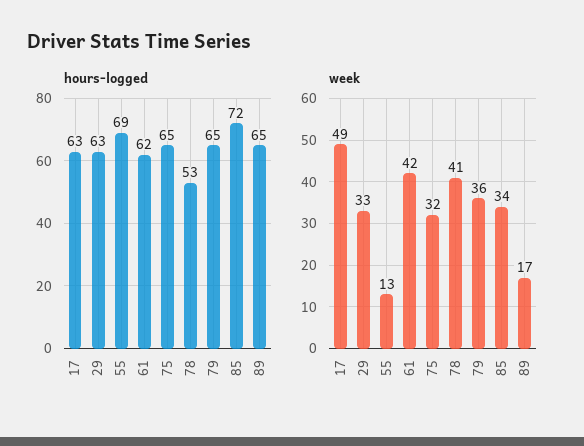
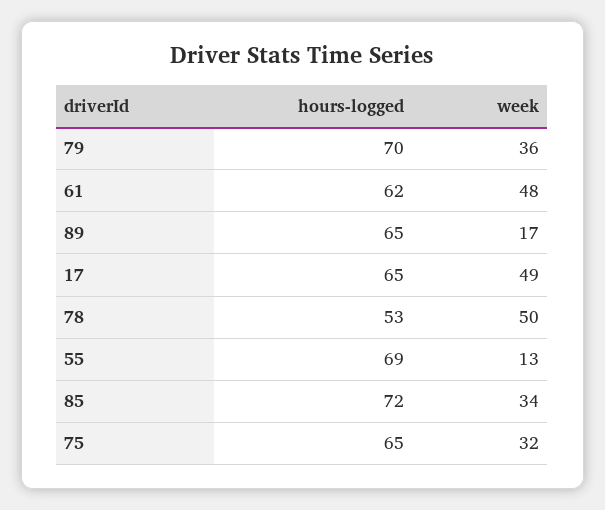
  {
    "hours-logged": {
-     "17": 63,
+     "17": 65,
-     "29": 63,
      "55": 69,
      "61": 62,
      "75": 65,
      "78": 53,
-     "79": 65,
+     "79": 70,
      "85": 72,
      "89": 65
    },
    "week": {
      "17": 49,
-     "29": 33,
      "55": 13,
-     "61": 42,
+     "61": 48,
      "75": 32,
-     "78": 41,
+     "78": 50,
      "79": 36,
      "85": 34,
      "89": 17
    }
  }

